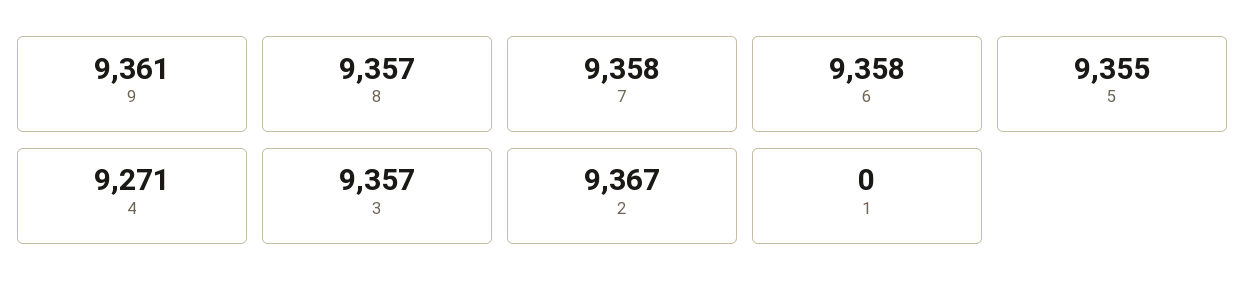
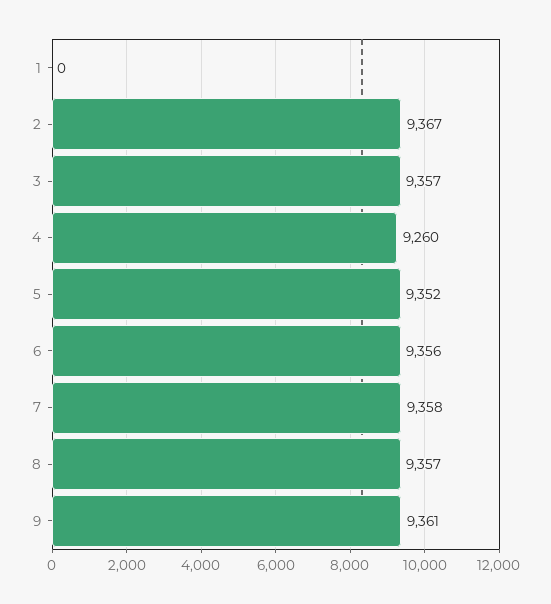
  {
    "9": 9361,
    "8": 9357,
    "7": 9358,
-   "6": 9358,
+   "6": 9356,
-   "5": 9355,
+   "5": 9352,
-   "4": 9271,
+   "4": 9260,
    "3": 9357,
    "2": 9367,
    "1": 0
  }

